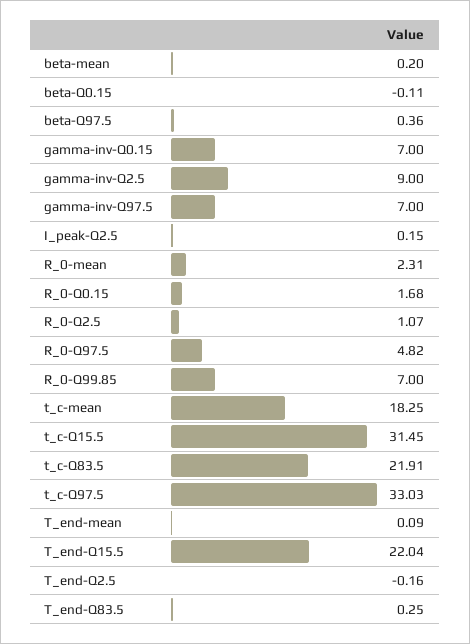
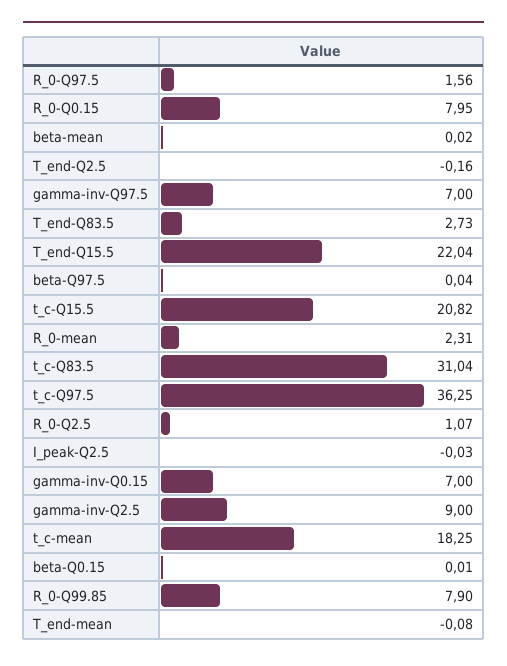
  {
-   "beta-mean": 0.2,
+   "beta-mean": 0.02,
-   "beta-Q0.15": -0.11,
+   "beta-Q0.15": 0.01,
-   "beta-Q97.5": 0.36,
+   "beta-Q97.5": 0.04,
    "gamma-inv-Q0.15": 7,
    "gamma-inv-Q2.5": 9,
    "gamma-inv-Q97.5": 7,
-   "I_peak-Q2.5": 0.15,
+   "I_peak-Q2.5": -0.03,
    "R_0-mean": 2.31,
-   "R_0-Q0.15": 1.68,
+   "R_0-Q0.15": 7.95,
    "R_0-Q2.5": 1.07,
-   "R_0-Q97.5": 4.82,
+   "R_0-Q97.5": 1.56,
-   "R_0-Q99.85": 7,
+   "R_0-Q99.85": 7.9,
    "t_c-mean": 18.25,
-   "t_c-Q15.5": 31.45,
+   "t_c-Q15.5": 20.82,
-   "t_c-Q83.5": 21.91,
+   "t_c-Q83.5": 31.04,
-   "t_c-Q97.5": 33.03,
+   "t_c-Q97.5": 36.25,
-   "T_end-mean": 0.09,
+   "T_end-mean": -0.08,
    "T_end-Q15.5": 22.04,
    "T_end-Q2.5": -0.16,
-   "T_end-Q83.5": 0.25
+   "T_end-Q83.5": 2.73
  }

